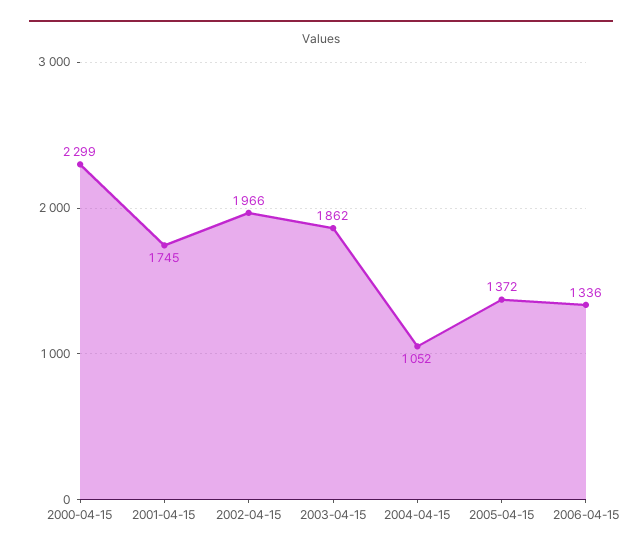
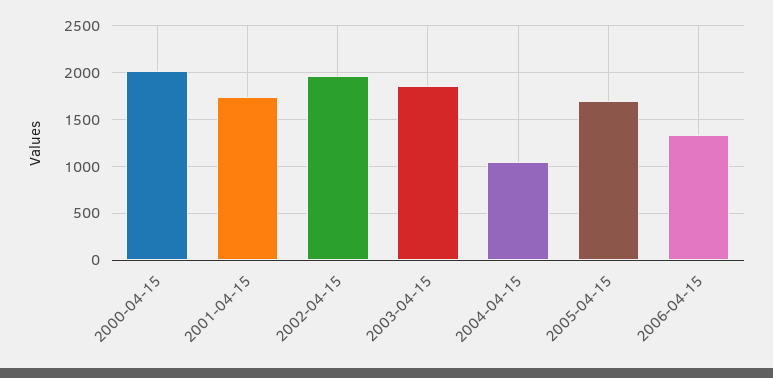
  {
-   "2000-04-15": 2299,
+   "2000-04-15": 2000,
    "2001-04-15": 1745,
    "2002-04-15": 1966,
    "2003-04-15": 1862,
    "2004-04-15": 1052,
-   "2005-04-15": 1372,
+   "2005-04-15": 1700,
    "2006-04-15": 1336
  }

